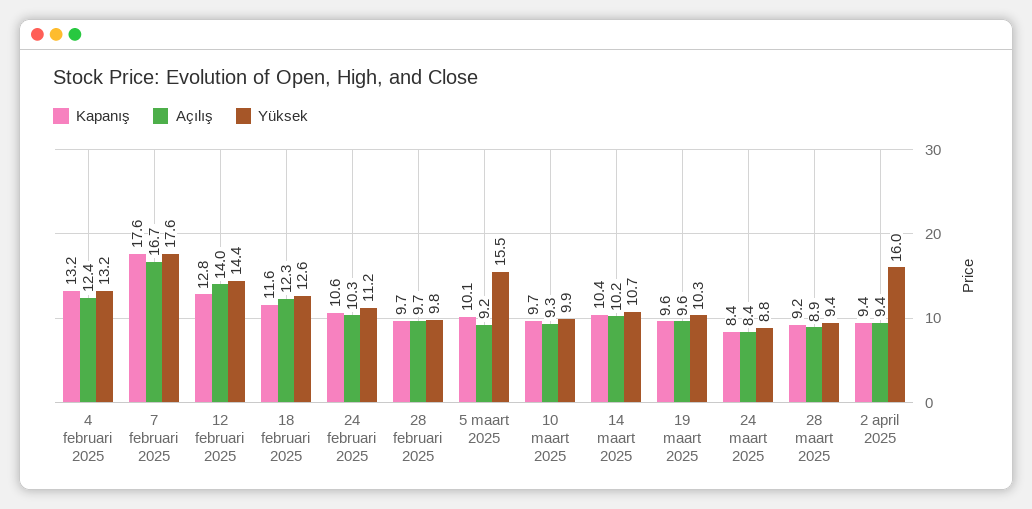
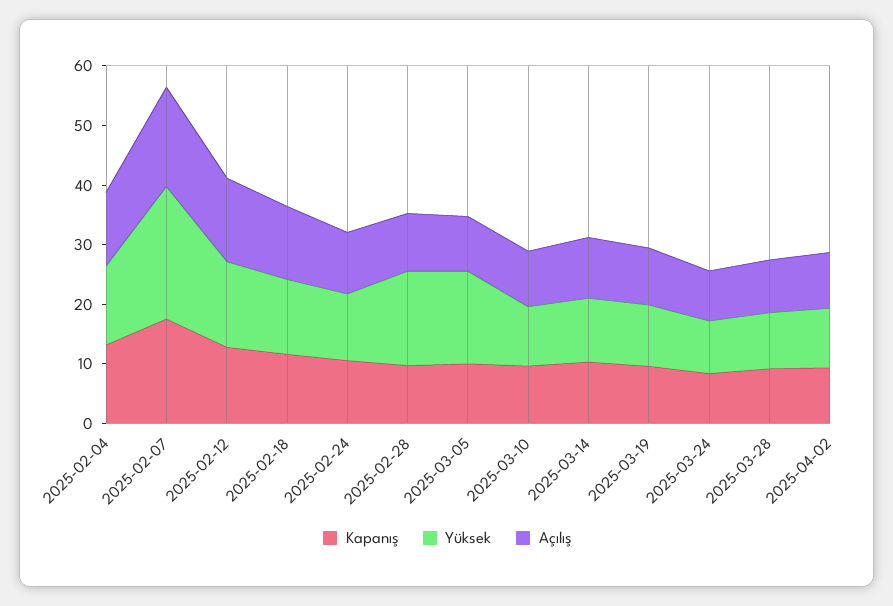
  {
    "Kapanış": {
      "4 februari 2025": 13.2,
      "7 februari 2025": 17.6,
      "12 februari 2025": 12.8,
      "18 februari 2025": 11.6,
      "24 februari 2025": 10.6,
      "28 februari 2025": 9.7,
      "5 maart 2025": 10.1,
      "10 maart 2025": 9.7,
      "14 maart 2025": 10.4,
      "19 maart 2025": 9.6,
      "24 maart 2025": 8.4,
      "28 maart 2025": 9.2,
      "2 april 2025": 9.4
    },
    "Açılış": {
      "4 februari 2025": 12.4,
      "7 februari 2025": 16.7,
      "12 februari 2025": 14,
      "18 februari 2025": 12.3,
      "24 februari 2025": 10.3,
      "28 februari 2025": 9.7,
      "5 maart 2025": 9.2,
      "10 maart 2025": 9.3,
      "14 maart 2025": 10.2,
      "19 maart 2025": 9.6,
      "24 maart 2025": 8.4,
      "28 maart 2025": 8.9,
      "2 april 2025": 9.4
    },
    "Yüksek": {
      "4 februari 2025": 13.2,
-     "7 februari 2025": 17.6,
+     "7 februari 2025": 22,
      "12 februari 2025": 14.4,
      "18 februari 2025": 12.6,
      "24 februari 2025": 11.2,
-     "28 februari 2025": 9.8,
+     "28 februari 2025": 16,
      "5 maart 2025": 15.5,
      "10 maart 2025": 9.9,
      "14 maart 2025": 10.7,
      "19 maart 2025": 10.3,
      "24 maart 2025": 8.8,
      "28 maart 2025": 9.4,
-     "2 april 2025": 16
+     "2 april 2025": 10
    }
  }

